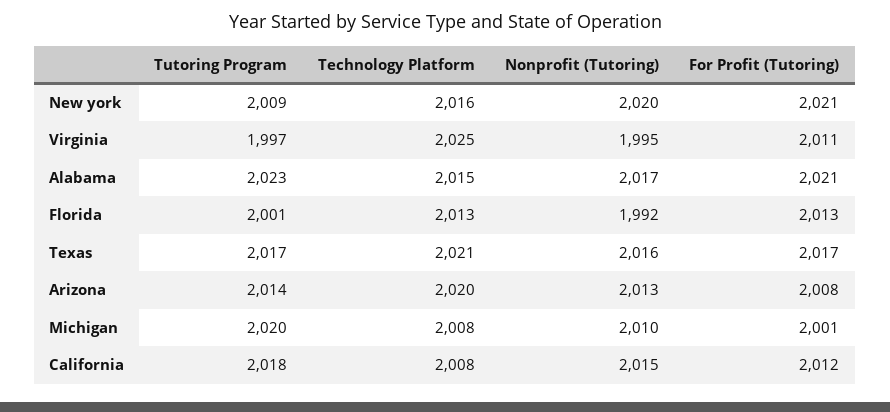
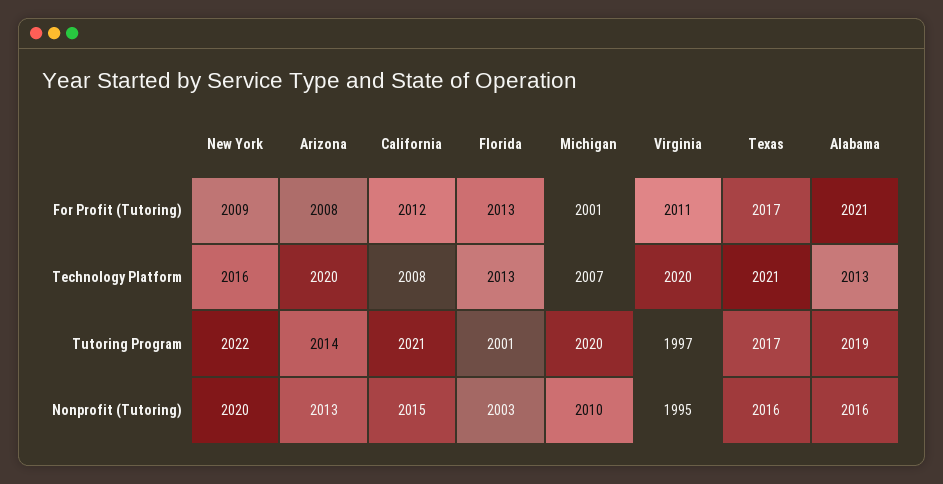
  {
    "Tutoring Program": {
-     "New york": 2009,
+     "New york": 2022,
      "Virginia": 1997,
-     "Alabama": 2023,
+     "Alabama": 2019,
      "Florida": 2001,
      "Texas": 2017,
      "Arizona": 2014,
      "Michigan": 2020,
-     "California": 2018
+     "California": 2021
    },
    "Technology Platform": {
      "New york": 2016,
-     "Virginia": 2025,
+     "Virginia": 2020,
-     "Alabama": 2015,
+     "Alabama": 2013,
      "Florida": 2013,
      "Texas": 2021,
      "Arizona": 2020,
-     "Michigan": 2008,
+     "Michigan": 2007,
      "California": 2008
    },
    "Nonprofit (Tutoring)": {
      "New york": 2020,
      "Virginia": 1995,
-     "Alabama": 2017,
+     "Alabama": 2016,
-     "Florida": 1992,
+     "Florida": 2003,
      "Texas": 2016,
      "Arizona": 2013,
      "Michigan": 2010,
      "California": 2015
    },
    "For Profit (Tutoring)": {
-     "New york": 2021,
+     "New york": 2009,
      "Virginia": 2011,
      "Alabama": 2021,
      "Florida": 2013,
      "Texas": 2017,
      "Arizona": 2008,
      "Michigan": 2001,
      "California": 2012
    }
  }

